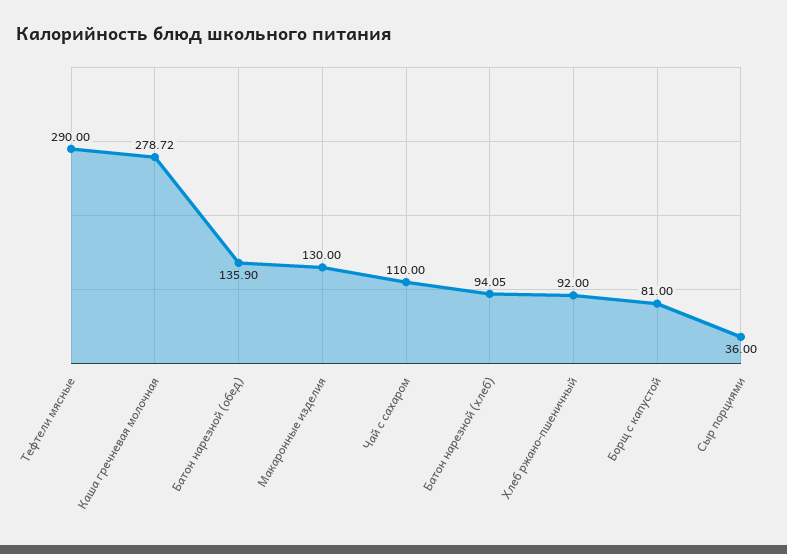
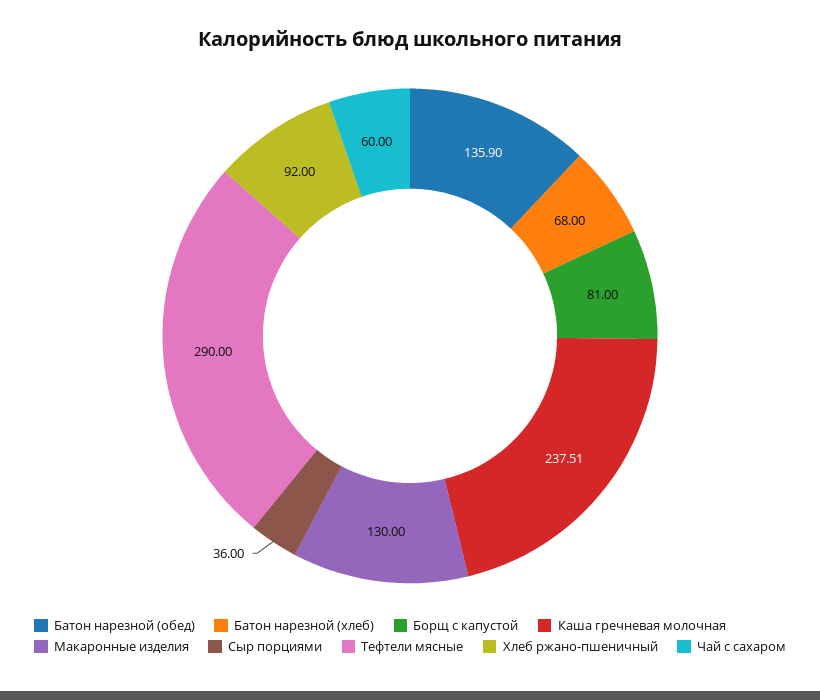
  {
    "Тефтели мясные": 290,
-   "Каша гречневая молочная": 278.72,
+   "Каша гречневая молочная": 237.51,
    "Батон нарезной (обед)": 135.9,
    "Макаронные изделия": 130,
-   "Чай с сахаром": 110,
+   "Чай с сахаром": 60,
-   "Батон нарезной (хлеб)": 94.05,
+   "Батон нарезной (хлеб)": 68,
    "Хлеб ржано-пшеничный": 92,
    "Борщ с капустой": 81,
    "Сыр порциями": 36
  }

